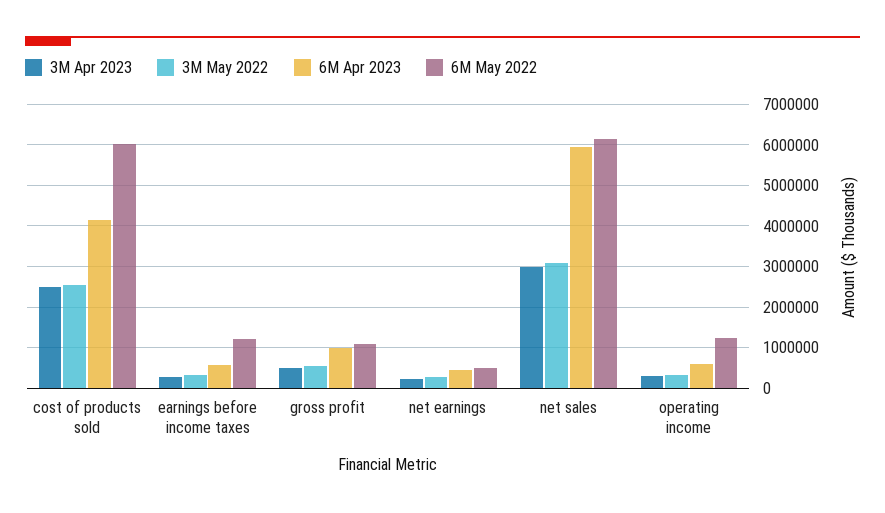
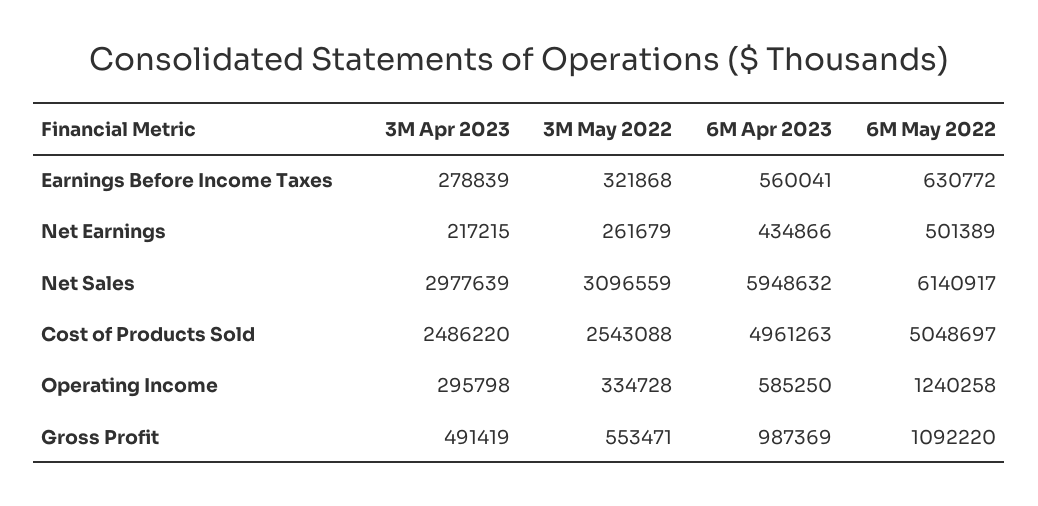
  {
    "3M Apr 2023": {
      "cost of products sold": 2486220,
      "earnings before income taxes": 278839,
      "gross profit": 491419,
      "net earnings": 217215,
      "net sales": 2977639,
      "operating income": 295798
    },
    "3M May 2022": {
      "cost of products sold": 2543088,
      "earnings before income taxes": 321868,
      "gross profit": 553471,
      "net earnings": 261679,
      "net sales": 3096559,
      "operating income": 334728
    },
    "6M Apr 2023": {
-     "cost of products sold": 4200000,
+     "cost of products sold": 4961263,
      "earnings before income taxes": 560041,
      "gross profit": 987369,
      "net earnings": 434866,
      "net sales": 5948632,
      "operating income": 585250
    },
    "6M May 2022": {
-     "cost of products sold": 6000000,
+     "cost of products sold": 5048697,
-     "earnings before income taxes": 1200000,
+     "earnings before income taxes": 630772,
      "gross profit": 1092220,
      "net earnings": 501389,
      "net sales": 6140917,
      "operating income": 1240258
    }
  }

